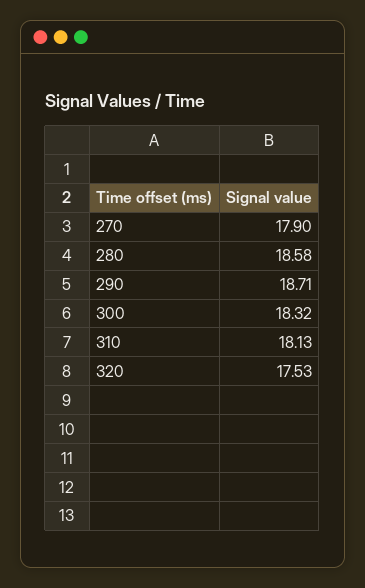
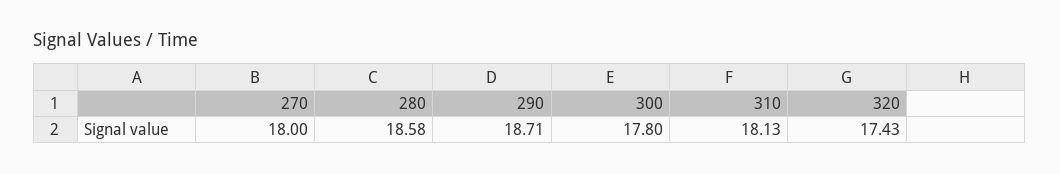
  {
-   "270": 17.9,
+   "270": 18,
    "280": 18.58,
    "290": 18.71,
-   "300": 18.32,
+   "300": 17.8,
    "310": 18.13,
-   "320": 17.53
+   "320": 17.43
  }

